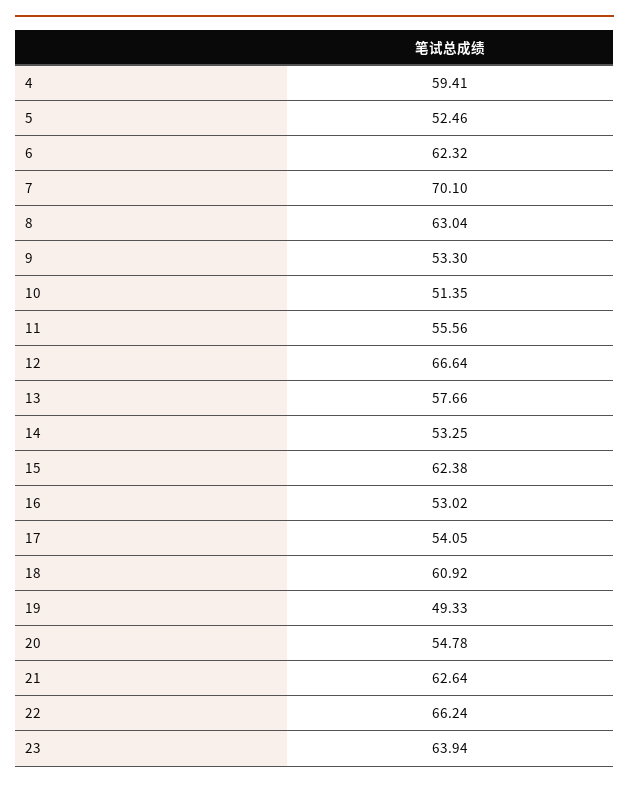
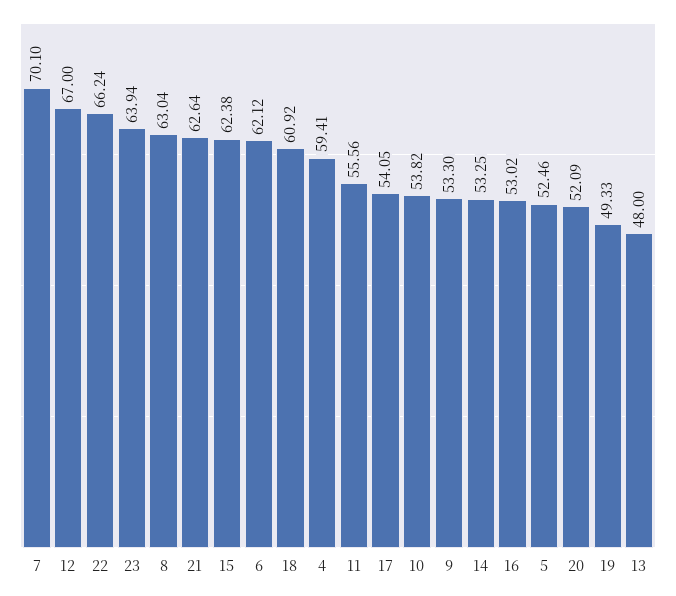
  {
    "4": 59.41,
    "5": 52.46,
-   "6": 62.32,
+   "6": 62.12,
    "7": 70.1,
    "8": 63.04,
    "9": 53.3,
-   "10": 51.35,
+   "10": 53.82,
    "11": 55.56,
-   "12": 66.64,
+   "12": 67,
-   "13": 57.66,
+   "13": 48,
    "14": 53.25,
    "15": 62.38,
    "16": 53.02,
    "17": 54.05,
    "18": 60.92,
    "19": 49.33,
-   "20": 54.78,
+   "20": 52.09,
    "21": 62.64,
    "22": 66.24,
    "23": 63.94
  }

